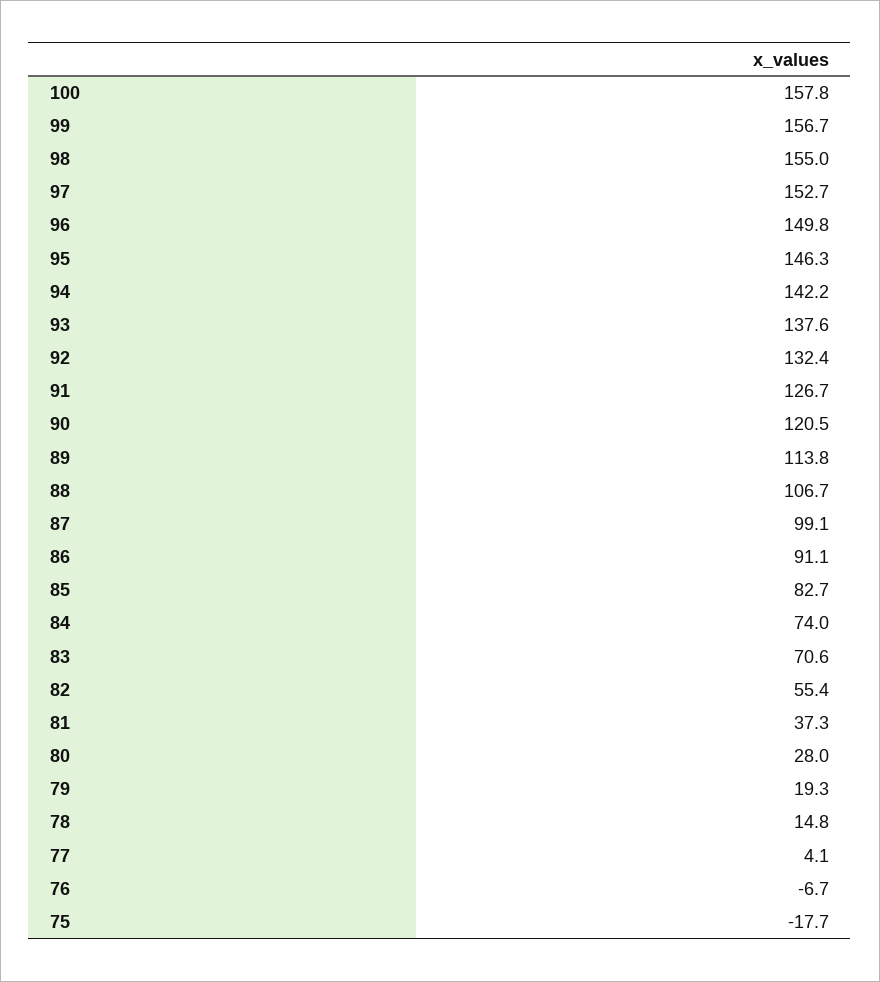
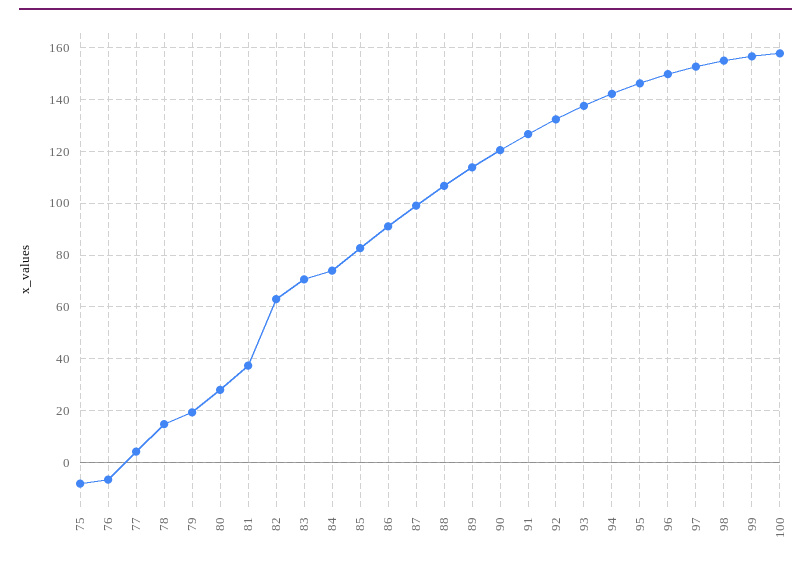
  {
    "100": 157.8,
    "99": 156.7,
    "98": 155,
    "97": 152.7,
    "96": 149.8,
    "95": 146.3,
    "94": 142.2,
    "93": 137.6,
    "92": 132.4,
    "91": 126.7,
    "90": 120.5,
    "89": 113.8,
    "88": 106.7,
    "87": 99.1,
    "86": 91.1,
    "85": 82.7,
    "84": 74,
    "83": 70.6,
-   "82": 55.4,
+   "82": 62.5,
    "81": 37.3,
    "80": 28,
    "79": 19.3,
    "78": 14.8,
    "77": 4.1,
    "76": -6.7,
-   "75": -17.7
+   "75": -7.5
  }

